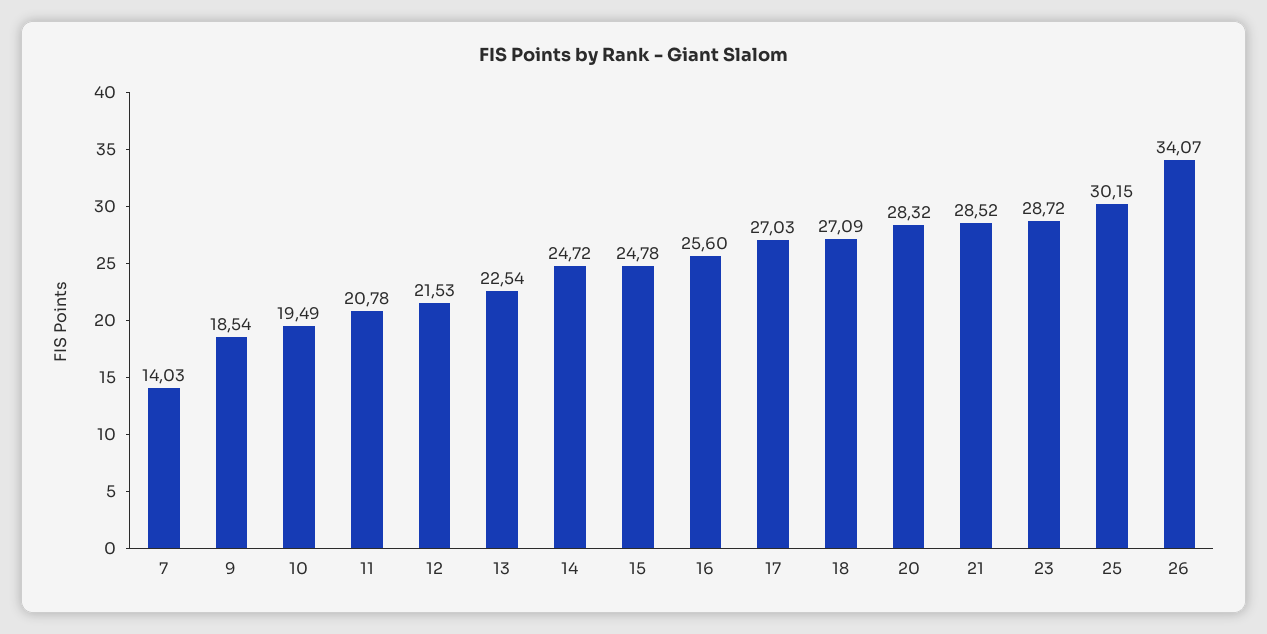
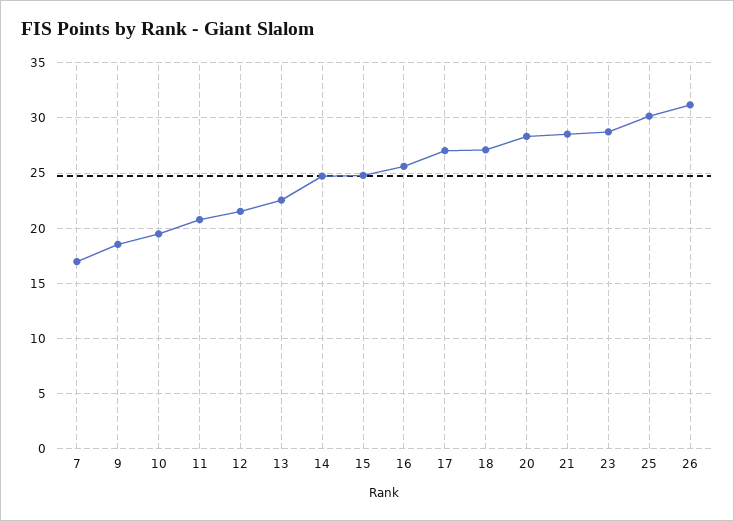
  {
-   "7": 14.03,
+   "7": 17,
    "9": 18.54,
    "10": 19.49,
    "11": 20.78,
    "12": 21.53,
    "13": 22.54,
    "14": 24.72,
    "15": 24.78,
    "16": 25.6,
    "17": 27.03,
    "18": 27.09,
    "20": 28.32,
    "21": 28.52,
    "23": 28.72,
    "25": 30.15,
-   "26": 34.07
+   "26": 31
  }

